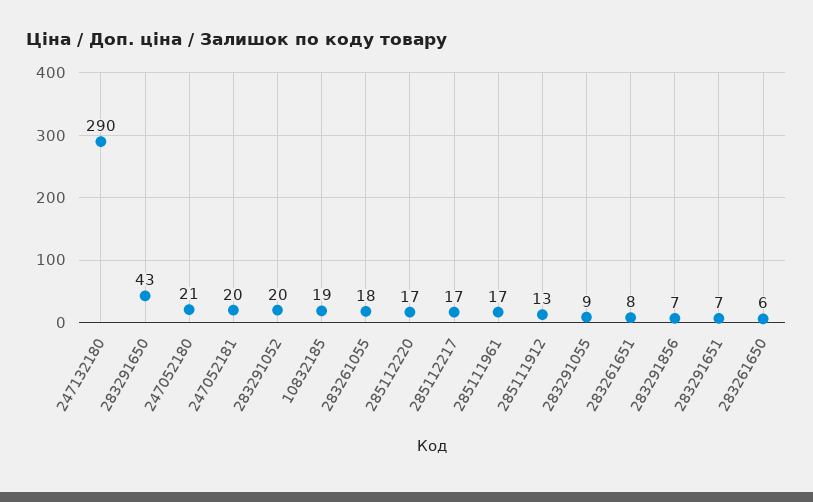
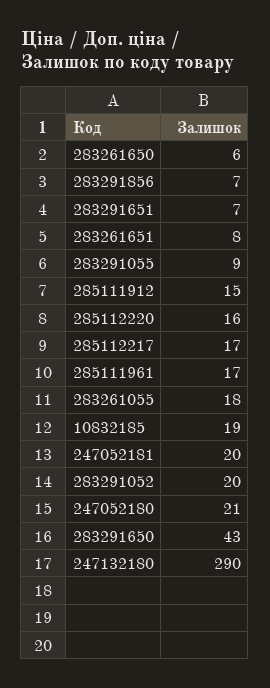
  {
    "247132180": 290,
    "283291650": 43,
    "247052180": 21,
    "247052181": 20,
    "283291052": 20,
    "10832185": 19,
    "283261055": 18,
-   "285112220": 17,
+   "285112220": 16,
    "285112217": 17,
    "285111961": 17,
-   "285111912": 13,
+   "285111912": 15,
    "283291055": 9,
    "283261651": 8,
    "283291856": 7,
    "283291651": 7,
    "283261650": 6
  }

